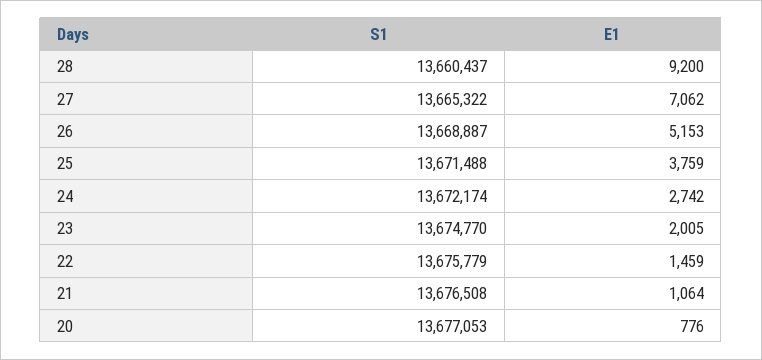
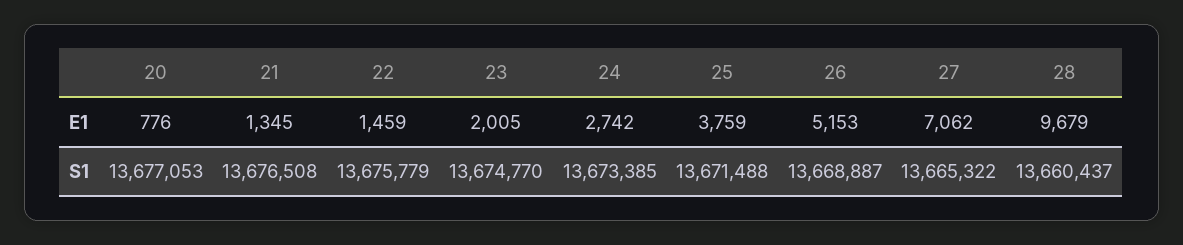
  {
    "S1": {
      "28": 13660437,
      "27": 13665322,
      "26": 13668887,
      "25": 13671488,
-     "24": 13672174,
+     "24": 13673385,
      "23": 13674770,
      "22": 13675779,
      "21": 13676508,
      "20": 13677053
    },
    "E1": {
-     "28": 9200,
+     "28": 9679,
      "27": 7062,
      "26": 5153,
      "25": 3759,
      "24": 2742,
      "23": 2005,
      "22": 1459,
-     "21": 1064,
+     "21": 1345,
      "20": 776
    }
  }

